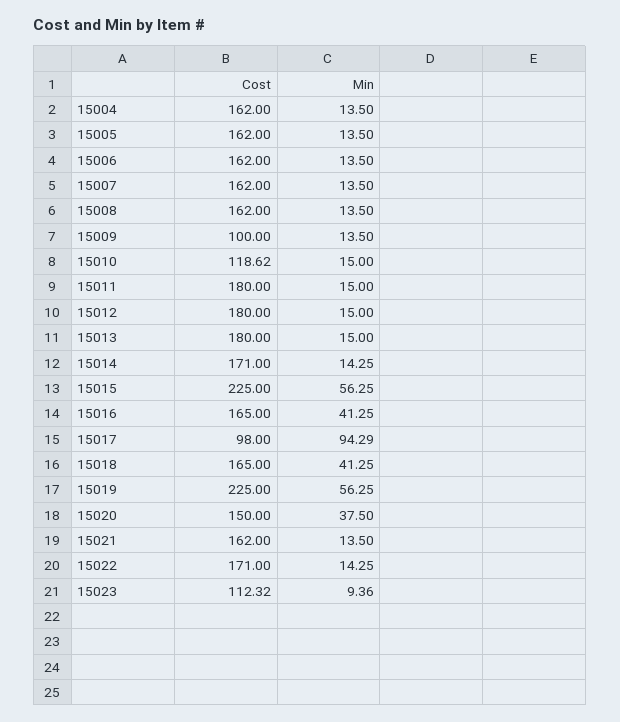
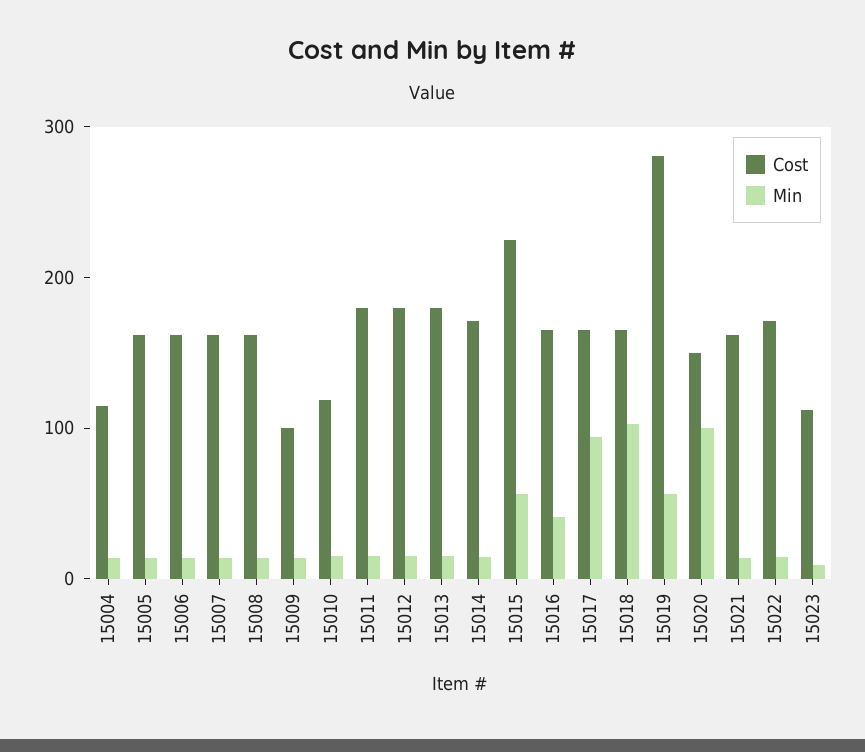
  {
    "Cost": {
-     "15004": 162,
+     "15004": 120,
      "15005": 162,
      "15006": 162,
      "15007": 162,
      "15008": 162,
      "15009": 100,
      "15010": 118.62,
      "15011": 180,
      "15012": 180,
      "15013": 180,
      "15014": 171,
      "15015": 225,
      "15016": 165,
-     "15017": 98,
+     "15017": 160,
      "15018": 165,
-     "15019": 225,
+     "15019": 280,
      "15020": 150,
      "15021": 162,
      "15022": 171,
      "15023": 112.32
    },
    "Min": {
      "15004": 13.5,
      "15005": 13.5,
      "15006": 13.5,
      "15007": 13.5,
      "15008": 13.5,
      "15009": 13.5,
      "15010": 15,
      "15011": 15,
      "15012": 15,
      "15013": 15,
      "15014": 14.25,
      "15015": 56.25,
      "15016": 41.25,
      "15017": 94.29,
-     "15018": 41.25,
+     "15018": 100,
      "15019": 56.25,
-     "15020": 37.5,
+     "15020": 100,
      "15021": 13.5,
      "15022": 14.25,
      "15023": 9.36
    }
  }

